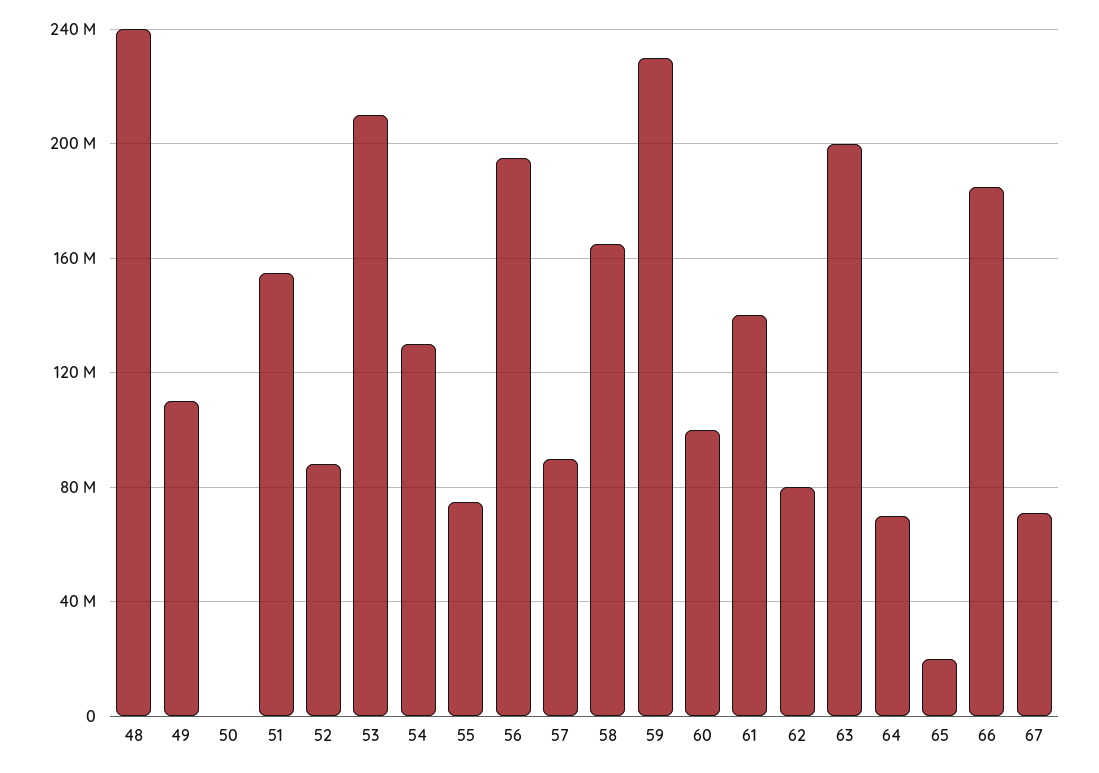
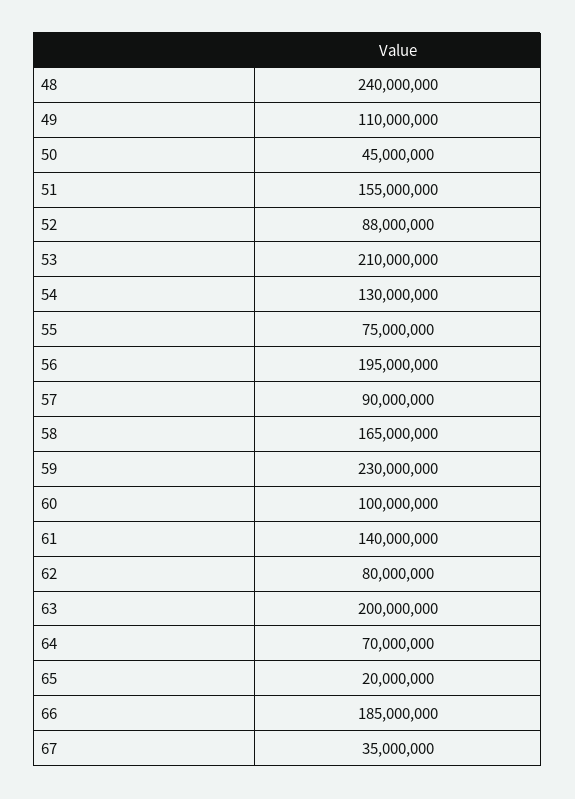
  {
    "48": 240000000,
    "49": 110000000,
-   "50": 0,
+   "50": 45000000,
    "51": 155000000,
    "52": 88000000,
    "53": 210000000,
    "54": 130000000,
    "55": 75000000,
    "56": 195000000,
    "57": 90000000,
    "58": 165000000,
    "59": 230000000,
    "60": 100000000,
    "61": 140000000,
    "62": 80000000,
    "63": 200000000,
    "64": 70000000,
    "65": 20000000,
    "66": 185000000,
-   "67": 70000000
+   "67": 35000000
  }

